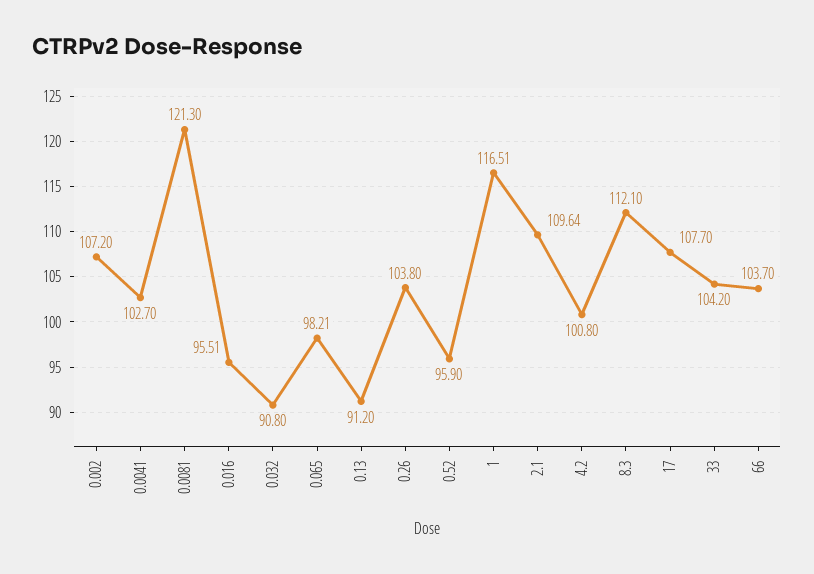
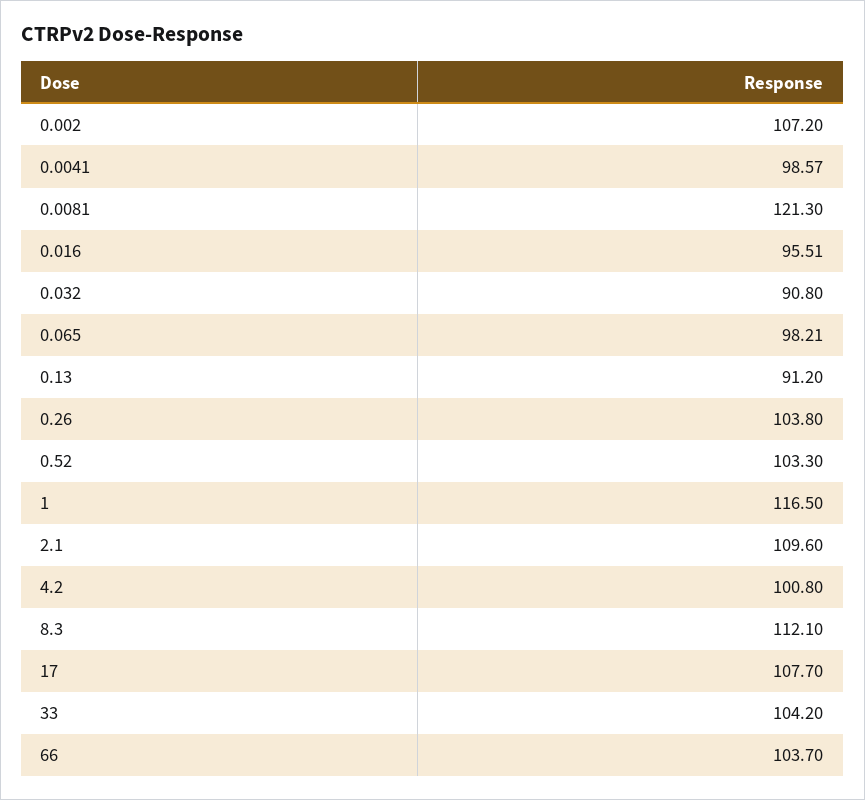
  {
    "0.002": 107.2,
-   "0.0041": 102.7,
+   "0.0041": 98.57,
    "0.0081": 121.3,
    "0.016": 95.51,
    "0.032": 90.8,
    "0.065": 98.21,
    "0.13": 91.2,
    "0.26": 103.8,
-   "0.52": 95.9,
+   "0.52": 103.3,
-   "1": 116.51,
+   "1": 116.5,
-   "2.1": 109.64,
+   "2.1": 109.6,
    "4.2": 100.8,
    "8.3": 112.1,
    "17": 107.7,
    "33": 104.2,
    "66": 103.7
  }

